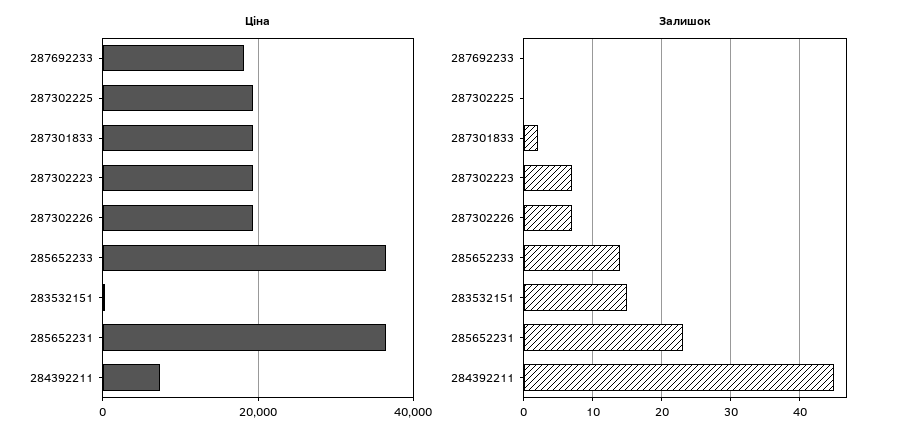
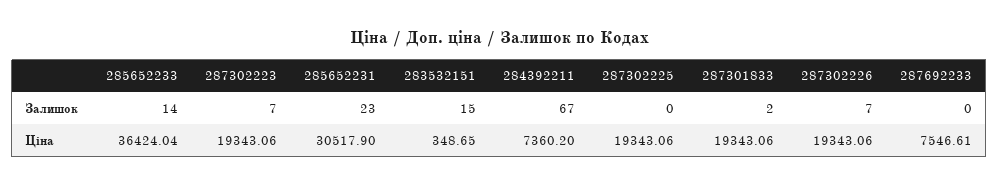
  {
    "Ціна": {
-     "287692233": 18000,
+     "287692233": 7546.61,
      "287302225": 19343.06,
      "287301833": 19343.06,
      "287302223": 19343.06,
      "287302226": 19343.06,
      "285652233": 36424.04,
      "283532151": 348.65,
-     "285652231": 36000,
+     "285652231": 30517.9,
      "284392211": 7360.2
    },
    "Залишок": {
      "287692233": 0,
      "287302225": 0,
      "287301833": 2,
      "287302223": 7,
      "287302226": 7,
      "285652233": 14,
      "283532151": 15,
      "285652231": 23,
-     "284392211": 45
+     "284392211": 67
    }
  }

